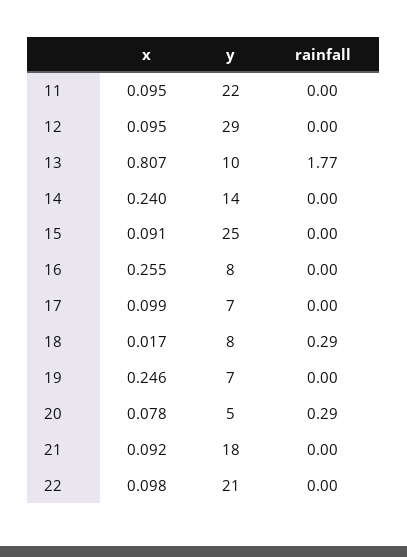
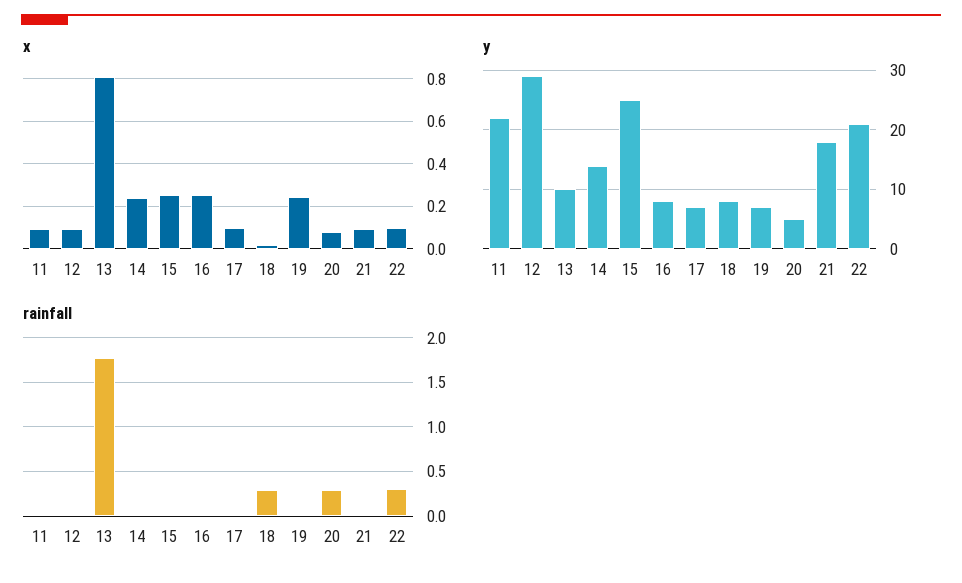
  {
    "x": {
      "11": 0.095,
      "12": 0.095,
      "13": 0.807,
      "14": 0.24,
-     "15": 0.091,
+     "15": 0.25,
      "16": 0.255,
      "17": 0.099,
      "18": 0.017,
      "19": 0.246,
      "20": 0.078,
      "21": 0.092,
      "22": 0.098
    },
    "y": {
      "11": 22,
      "12": 29,
      "13": 10,
      "14": 14,
      "15": 25,
      "16": 8,
      "17": 7,
      "18": 8,
      "19": 7,
      "20": 5,
      "21": 18,
      "22": 21
    },
    "rainfall": {
      "11": 0,
      "12": 0,
      "13": 1.77,
      "14": 0,
      "15": 0,
      "16": 0,
      "17": 0,
      "18": 0.29,
      "19": 0,
      "20": 0.29,
      "21": 0,
-     "22": 0
+     "22": 0.3
    }
  }

